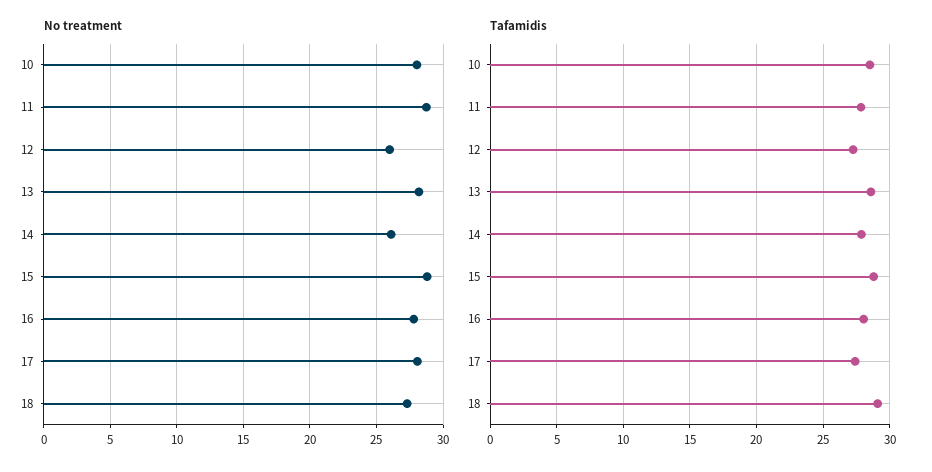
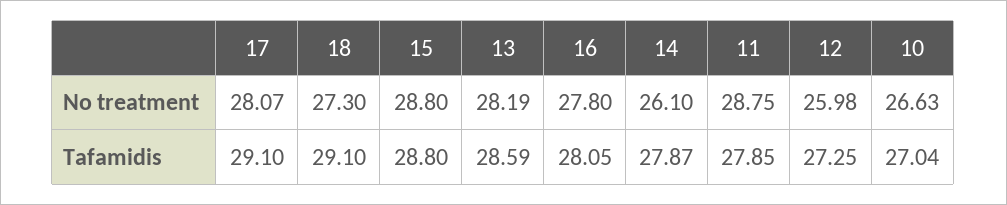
  {
    "No treatment": {
-     "10": 28,
+     "10": 26.63,
      "11": 28.75,
      "12": 25.98,
      "13": 28.19,
      "14": 26.1,
      "15": 28.8,
      "16": 27.8,
      "17": 28.07,
      "18": 27.3
    },
    "Tafamidis": {
-     "10": 28.5,
+     "10": 27.04,
      "11": 27.85,
      "12": 27.25,
      "13": 28.59,
      "14": 27.87,
      "15": 28.8,
      "16": 28.05,
-     "17": 27.5,
+     "17": 29.1,
      "18": 29.1
    }
  }

